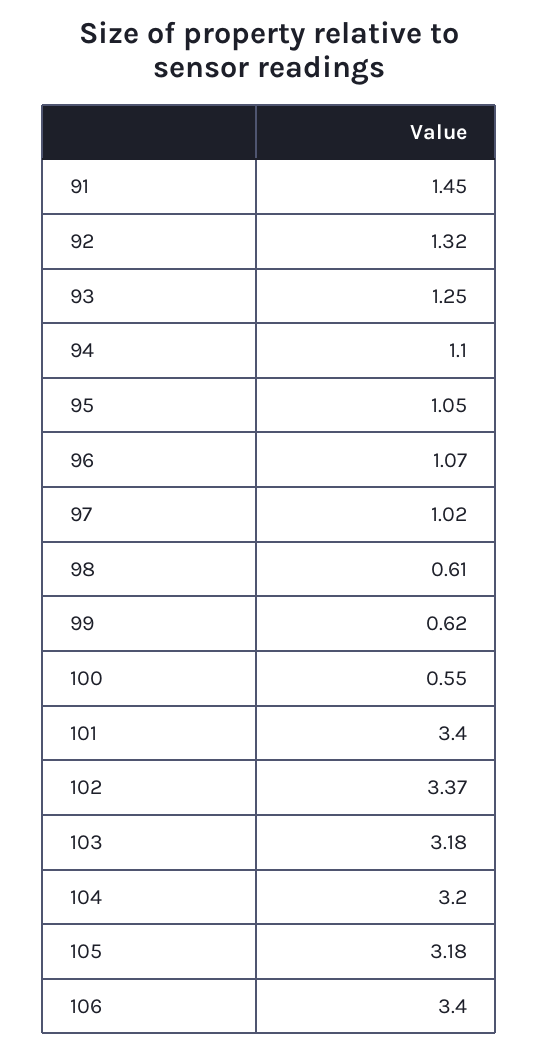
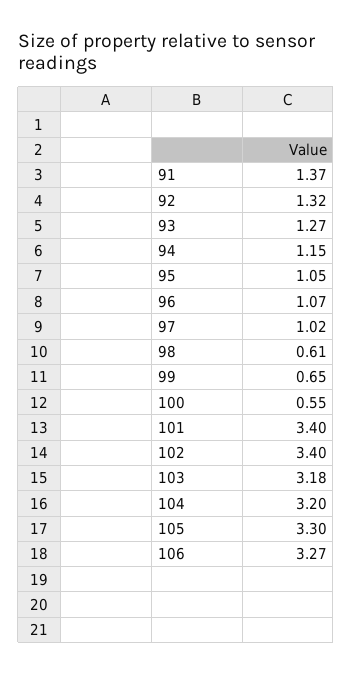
  {
-   "91": 1.45,
+   "91": 1.37,
    "92": 1.32,
-   "93": 1.25,
+   "93": 1.27,
-   "94": 1.1,
+   "94": 1.15,
    "95": 1.05,
    "96": 1.07,
    "97": 1.02,
    "98": 0.61,
-   "99": 0.62,
+   "99": 0.65,
    "100": 0.55,
    "101": 3.4,
-   "102": 3.37,
+   "102": 3.4,
    "103": 3.18,
    "104": 3.2,
-   "105": 3.18,
+   "105": 3.3,
-   "106": 3.4
+   "106": 3.27
  }

